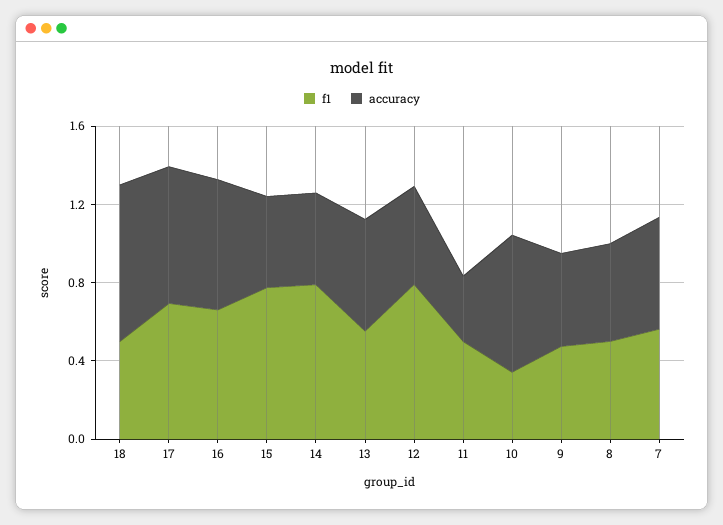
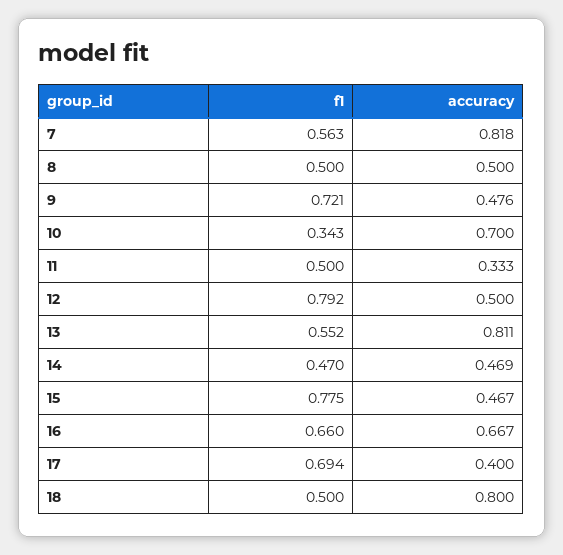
  {
    "f1": {
      "18": 0.5,
      "17": 0.694,
      "16": 0.66,
      "15": 0.775,
-     "14": 0.8,
+     "14": 0.47,
      "13": 0.552,
      "12": 0.792,
      "11": 0.5,
      "10": 0.343,
-     "9": 0.5,
+     "9": 0.721,
      "8": 0.5,
      "7": 0.563
    },
    "accuracy": {
      "18": 0.8,
-     "17": 0.7,
+     "17": 0.4,
      "16": 0.667,
      "15": 0.467,
      "14": 0.469,
-     "13": 0.6,
+     "13": 0.811,
      "12": 0.5,
      "11": 0.333,
      "10": 0.7,
      "9": 0.476,
      "8": 0.5,
-     "7": 0.6
+     "7": 0.818
    }
  }

